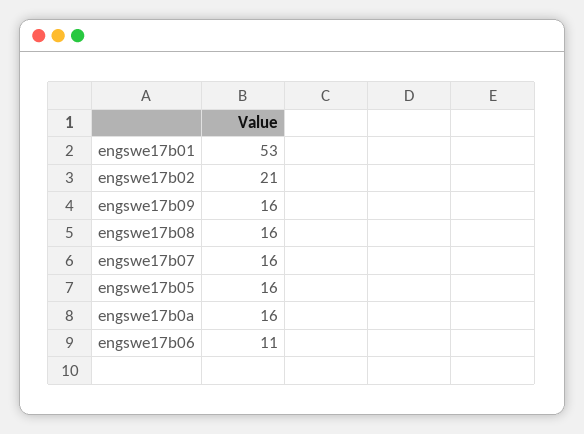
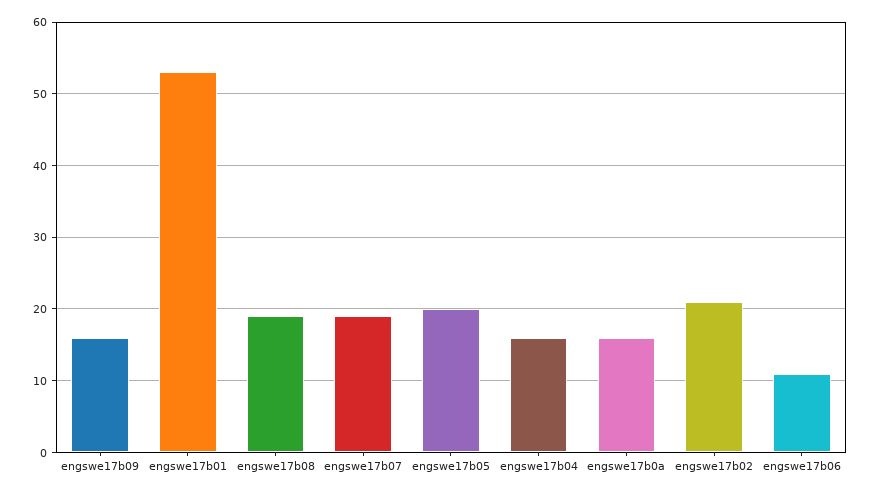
  {
    "engswe17b01": 53,
    "engswe17b02": 21,
    "engswe17b09": 16,
-   "engswe17b08": 16,
+   "engswe17b08": 19,
-   "engswe17b07": 16,
+   "engswe17b07": 19,
-   "engswe17b05": 16,
+   "engswe17b05": 20,
    "engswe17b0a": 16,
-   "engswe17b06": 11
+   "engswe17b06": 11,
+   "engswe17b04": 16
  }

